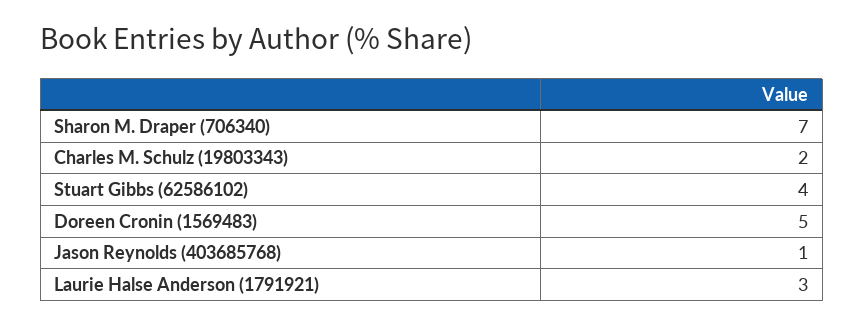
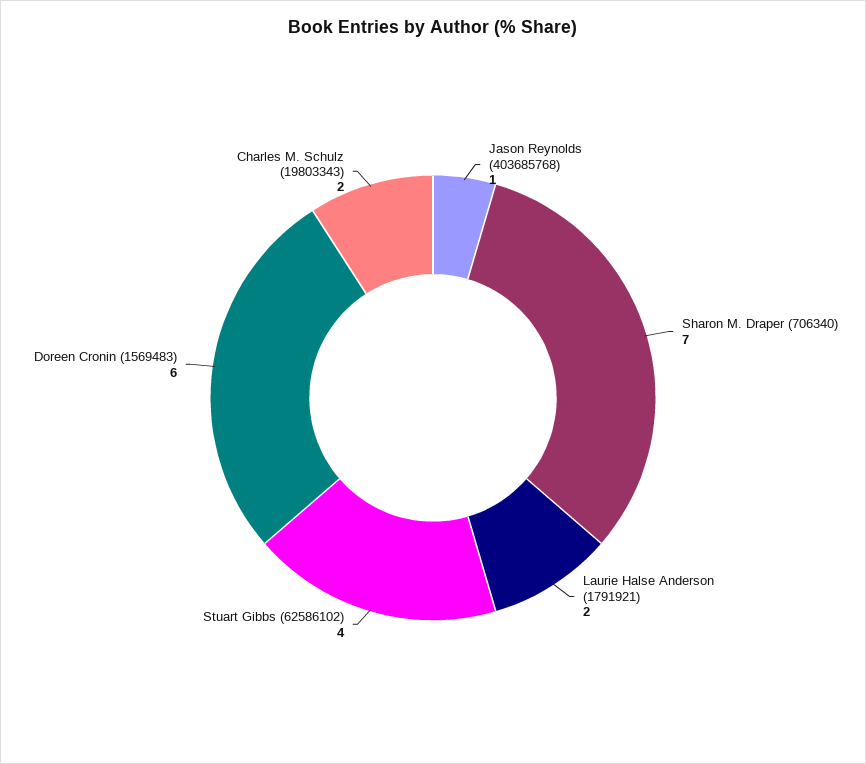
  {
    "Sharon M. Draper (706340)": 7,
    "Charles M. Schulz (19803343)": 2,
    "Stuart Gibbs (62586102)": 4,
-   "Doreen Cronin (1569483)": 5,
+   "Doreen Cronin (1569483)": 6,
    "Jason Reynolds (403685768)": 1,
-   "Laurie Halse Anderson (1791921)": 3
+   "Laurie Halse Anderson (1791921)": 2
  }

